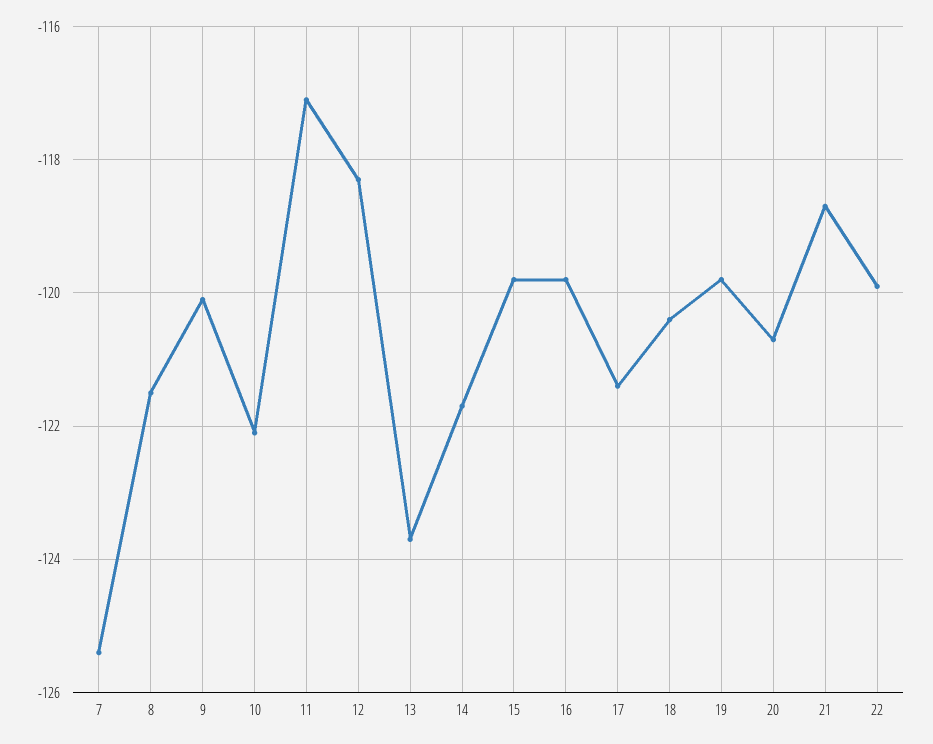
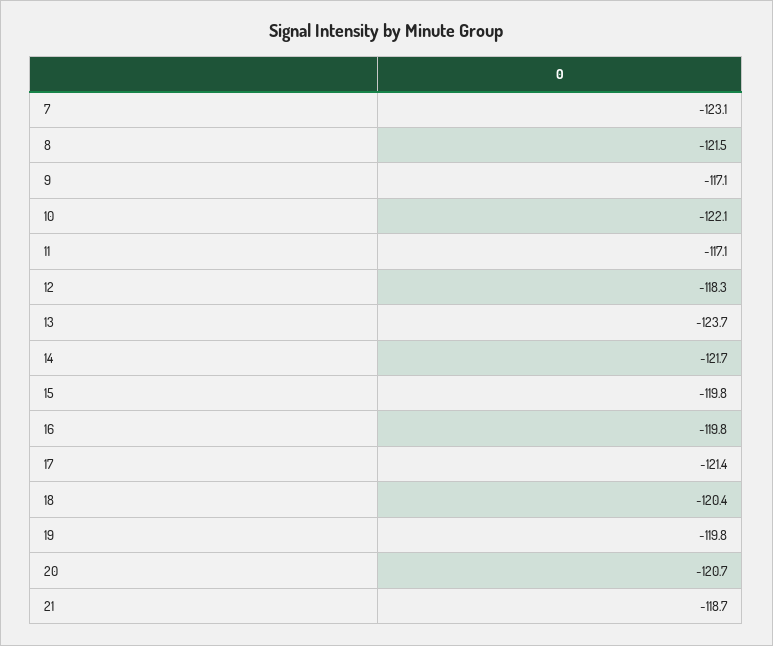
  {
-   "7": -125.5,
+   "7": -123.1,
    "8": -121.5,
-   "9": -120,
+   "9": -117.1,
    "10": -122.1,
    "11": -117.1,
    "12": -118.3,
    "13": -123.7,
    "14": -121.7,
    "15": -119.8,
    "16": -119.8,
    "17": -121.4,
    "18": -120.4,
    "19": -119.8,
    "20": -120.7,
-   "21": -118.7,
+   "21": -118.7
-   "22": -120
  }

